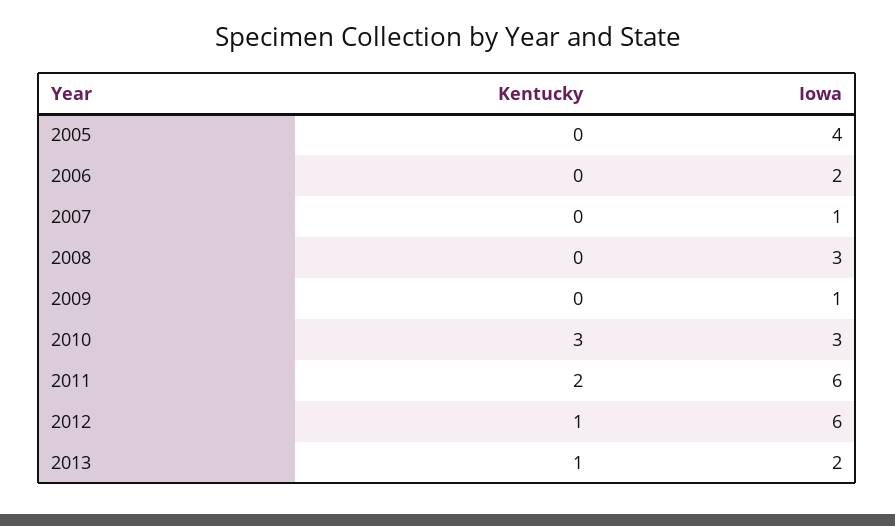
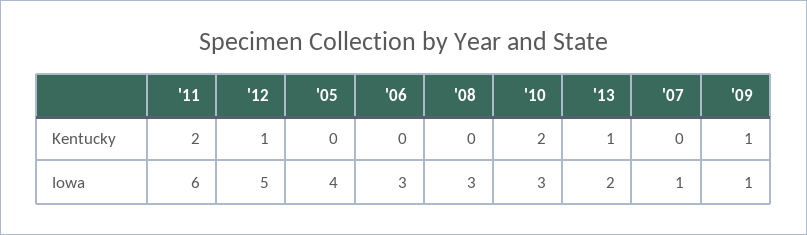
  {
    "Kentucky": {
      "2005": 0,
      "2006": 0,
      "2007": 0,
      "2008": 0,
-     "2009": 0,
+     "2009": 1,
-     "2010": 3,
+     "2010": 2,
      "2011": 2,
      "2012": 1,
      "2013": 1
    },
    "Iowa": {
      "2005": 4,
-     "2006": 2,
+     "2006": 3,
      "2007": 1,
      "2008": 3,
      "2009": 1,
      "2010": 3,
      "2011": 6,
-     "2012": 6,
+     "2012": 5,
      "2013": 2
    }
  }

